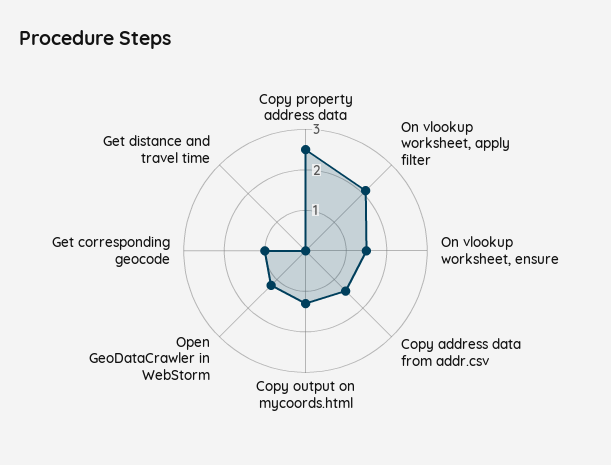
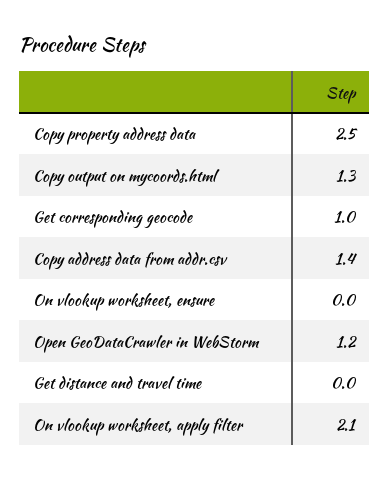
  {
    "Copy property address data": 2.5,
    "On vlookup worksheet, apply filter": 2.1,
-   "On vlookup worksheet, ensure": 1.5,
+   "On vlookup worksheet, ensure": 0,
    "Copy address data from addr.csv": 1.4,
    "Copy output on mycoords.html": 1.3,
    "Open GeoDataCrawler in WebStorm": 1.2,
    "Get corresponding geocode": 1,
    "Get distance and travel time": 0
  }

